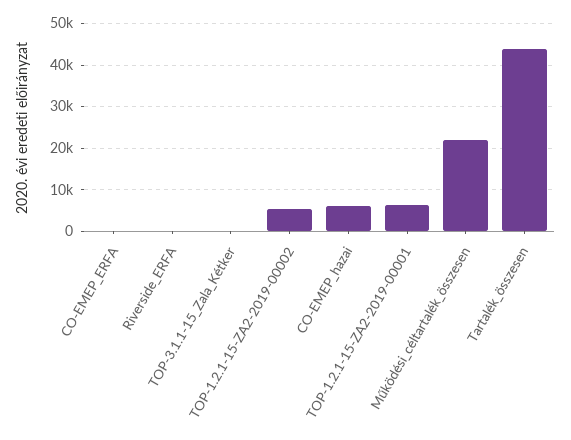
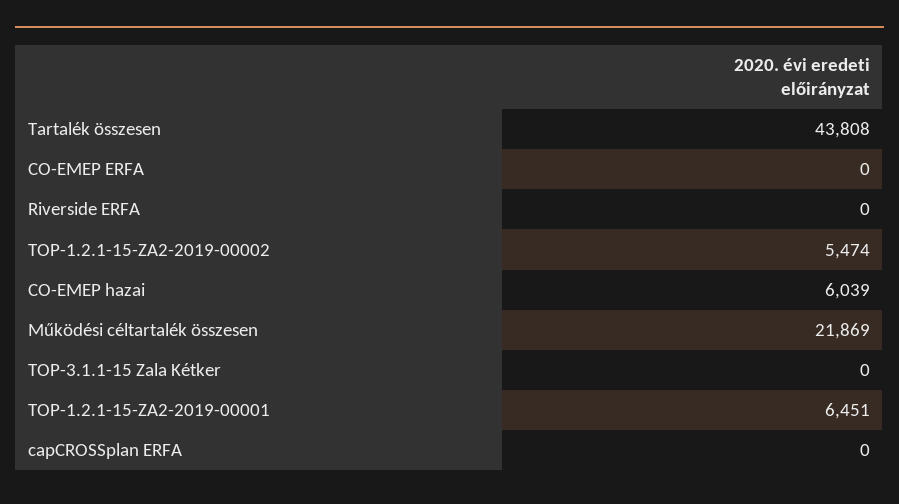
  {
    "CO-EMEP_ERFA": 0,
    "Riverside_ERFA": 0,
    "TOP-3.1.1-15_Zala_Kétker": 0,
    "TOP-1.2.1-15-ZA2-2019-00002": 5474,
    "CO-EMEP_hazai": 6039,
    "TOP-1.2.1-15-ZA2-2019-00001": 6451,
    "Működési_céltartalék_összesen": 21869,
-   "Tartalék_összesen": 43808
+   "Tartalék_összesen": 43808,
+   "capCROSSplan ERFA": 0
  }

